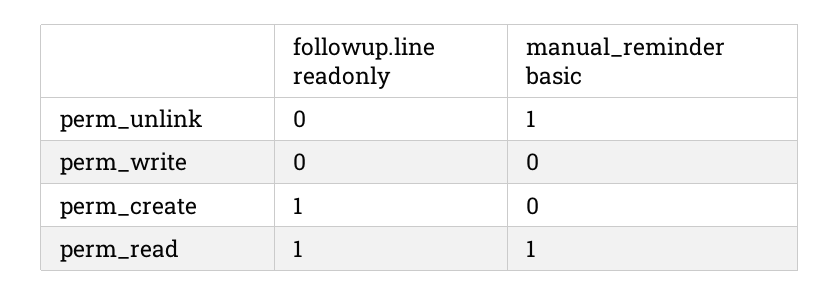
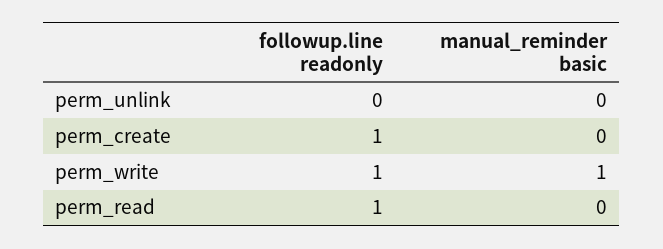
  {
    "followup.line readonly": {
      "perm_unlink": 0,
-     "perm_write": 0,
+     "perm_write": 1,
      "perm_create": 1,
      "perm_read": 1
    },
    "manual_reminder basic": {
-     "perm_unlink": 1,
+     "perm_unlink": 0,
-     "perm_write": 0,
+     "perm_write": 1,
      "perm_create": 0,
-     "perm_read": 1
+     "perm_read": 0
    }
  }

